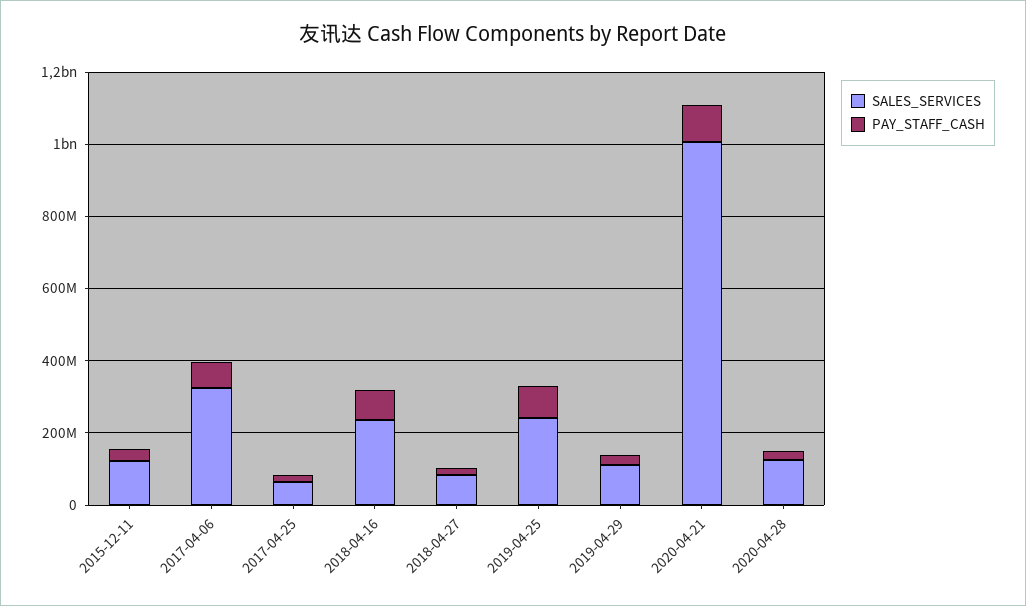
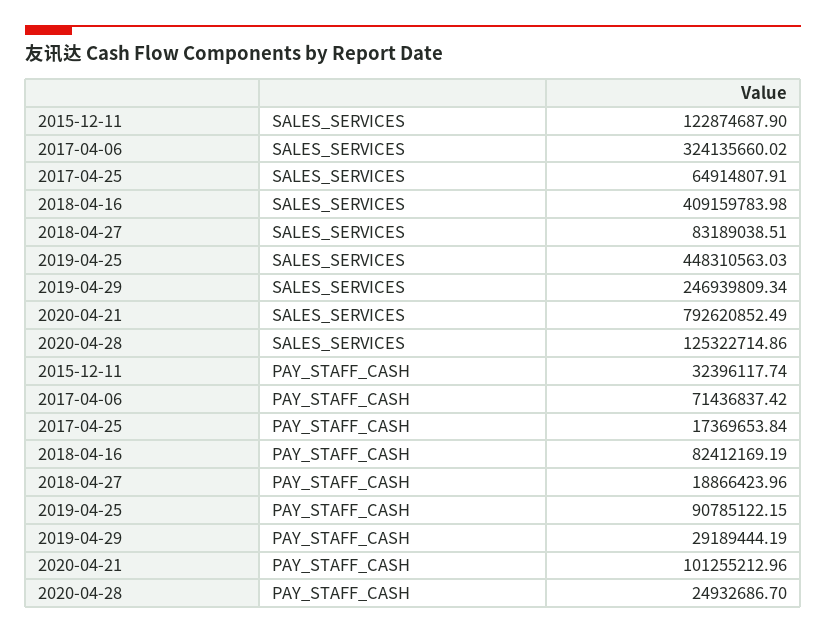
  {
    "SALES_SERVICES": {
      "2015-12-11": 122874687.9,
      "2017-04-06": 324135660.02,
      "2017-04-25": 64914807.91,
-     "2018-04-16": 250000000,
+     "2018-04-16": 409159783.98,
      "2018-04-27": 83189038.51,
-     "2019-04-25": 250000000,
+     "2019-04-25": 448310563.03,
-     "2019-04-29": 100000000,
+     "2019-04-29": 246939809.34,
-     "2020-04-21": 1000000000,
+     "2020-04-21": 792620852.49,
      "2020-04-28": 125322714.86
    },
    "PAY_STAFF_CASH": {
      "2015-12-11": 32396117.74,
      "2017-04-06": 71436837.42,
      "2017-04-25": 17369653.84,
      "2018-04-16": 82412169.19,
      "2018-04-27": 18866423.96,
      "2019-04-25": 90785122.15,
      "2019-04-29": 29189444.19,
      "2020-04-21": 101255212.96,
      "2020-04-28": 24932686.7
    }
  }

